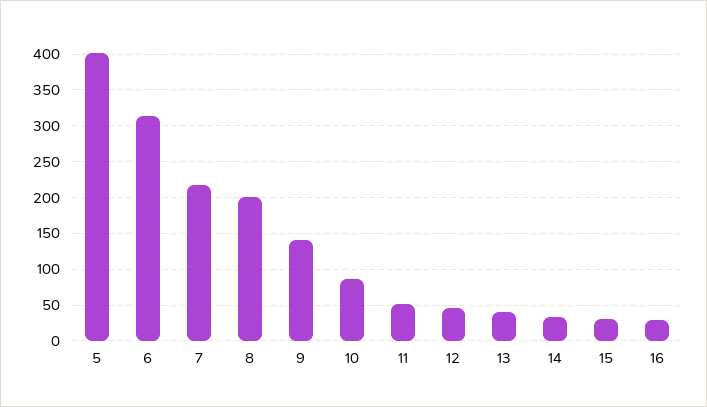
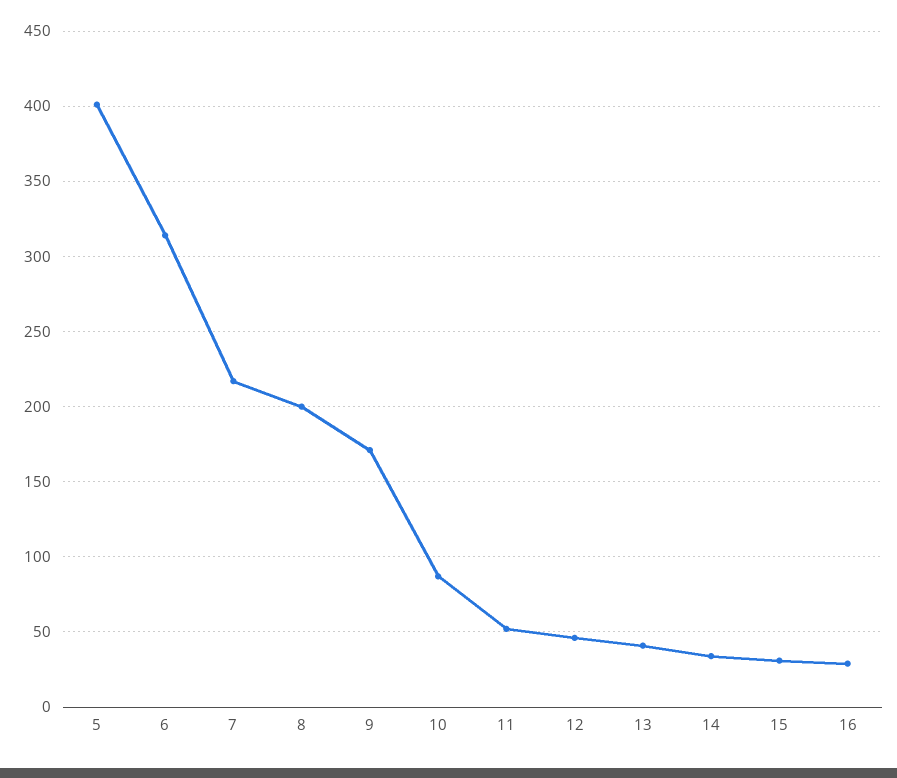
  {
    "5": 400,
    "6": 315,
    "7": 215,
    "8": 200,
-   "9": 140,
+   "9": 170,
    "10": 85,
    "11": 50,
    "12": 45,
    "13": 40,
    "14": 35,
    "15": 30,
    "16": 30
  }

